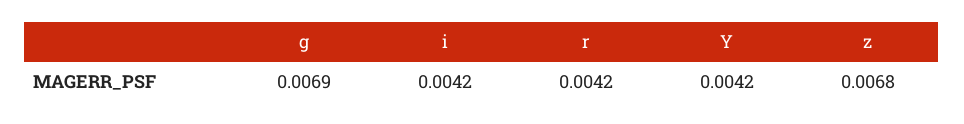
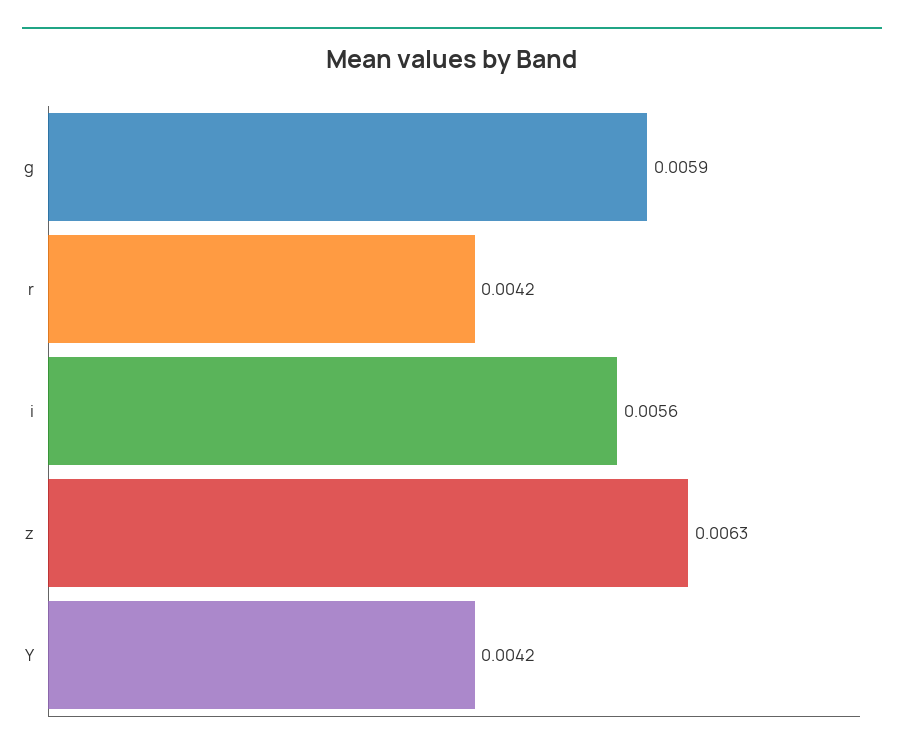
  {
-   "g": 0.0069,
+   "g": 0.0059,
-   "i": 0.0042,
+   "i": 0.0056,
    "r": 0.0042,
    "Y": 0.0042,
-   "z": 0.0068
+   "z": 0.0063
  }

